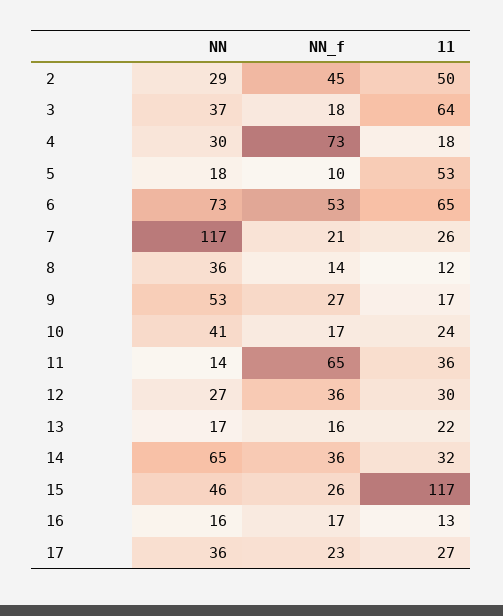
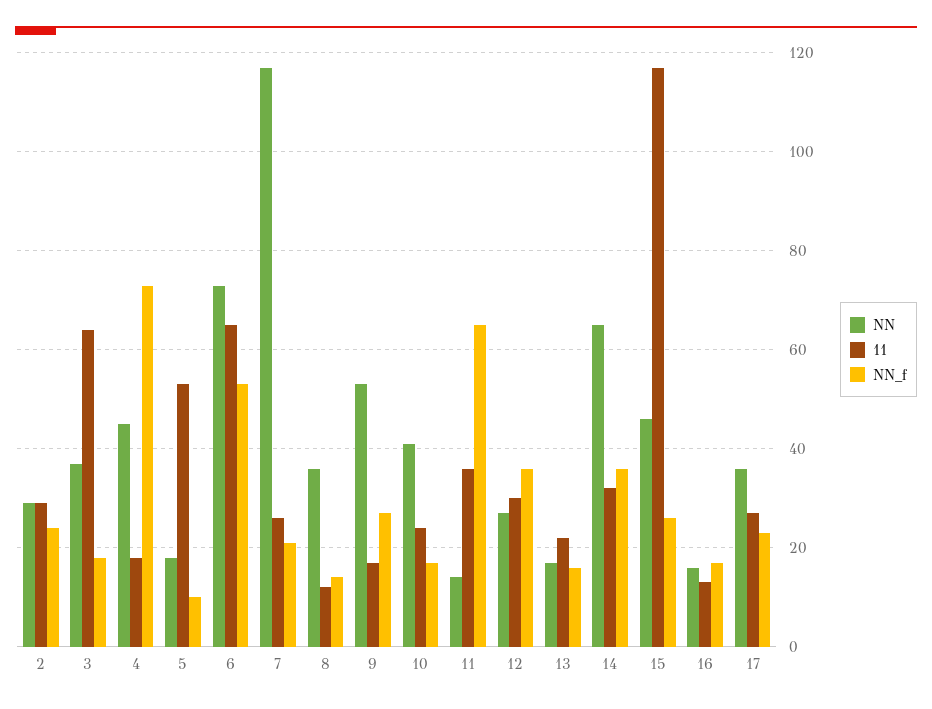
  {
    "NN": {
      "2": 29,
      "3": 37,
-     "4": 30,
+     "4": 45,
      "5": 18,
      "6": 73,
      "7": 117,
      "8": 36,
      "9": 53,
      "10": 41,
      "11": 14,
      "12": 27,
      "13": 17,
      "14": 65,
      "15": 46,
      "16": 16,
      "17": 36
    },
    "NN_f": {
-     "2": 45,
+     "2": 25,
      "3": 18,
      "4": 73,
      "5": 10,
      "6": 53,
      "7": 21,
      "8": 14,
      "9": 27,
      "10": 17,
      "11": 65,
      "12": 36,
      "13": 16,
      "14": 36,
      "15": 26,
      "16": 17,
      "17": 23
    },
    "11": {
-     "2": 50,
+     "2": 30,
      "3": 64,
      "4": 18,
      "5": 53,
      "6": 65,
      "7": 26,
      "8": 12,
      "9": 17,
      "10": 24,
      "11": 36,
      "12": 30,
      "13": 22,
      "14": 32,
      "15": 117,
      "16": 13,
      "17": 27
    }
  }

